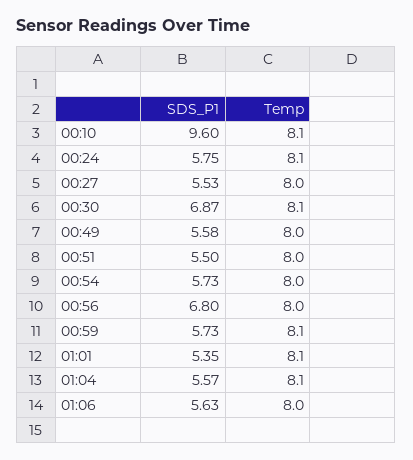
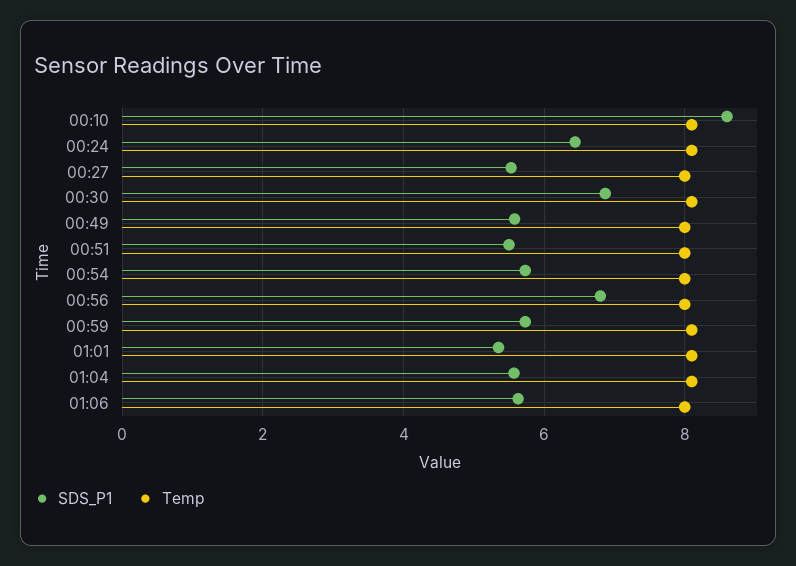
  {
    "SDS_P1": {
-     "00:10": 9.6,
+     "00:10": 8.6,
-     "00:24": 5.75,
+     "00:24": 6.4,
      "00:27": 5.53,
      "00:30": 6.87,
      "00:49": 5.58,
      "00:51": 5.5,
      "00:54": 5.73,
      "00:56": 6.8,
      "00:59": 5.73,
      "01:01": 5.35,
      "01:04": 5.57,
      "01:06": 5.63
    },
    "Temp": {
      "00:10": 8.1,
      "00:24": 8.1,
      "00:27": 8,
      "00:30": 8.1,
      "00:49": 8,
      "00:51": 8,
      "00:54": 8,
      "00:56": 8,
      "00:59": 8.1,
      "01:01": 8.1,
      "01:04": 8.1,
      "01:06": 8
    }
  }

